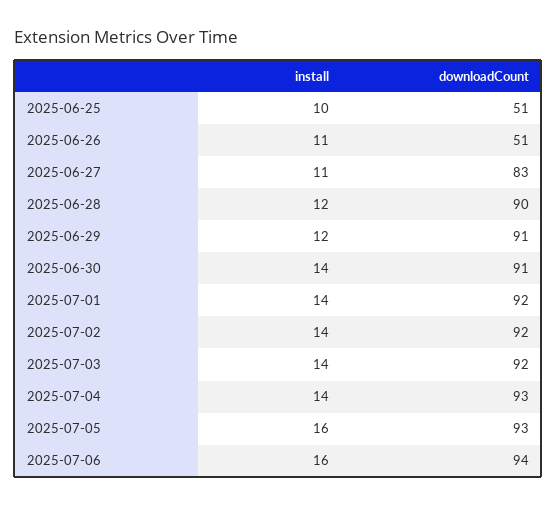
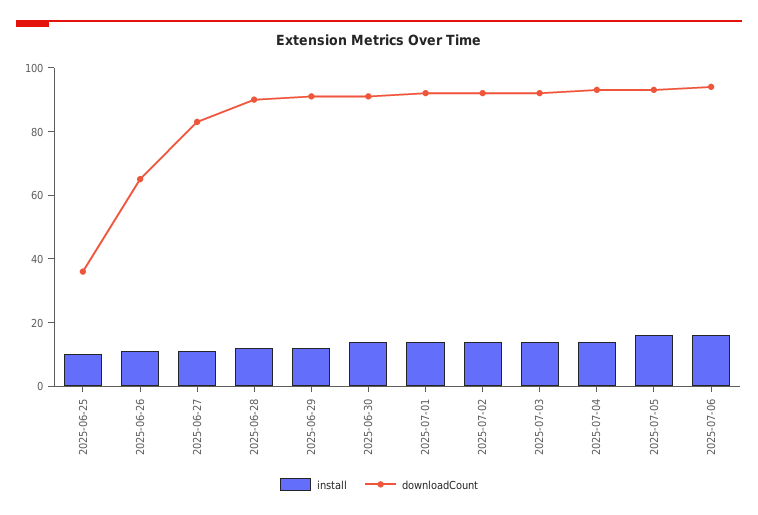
  {
    "install": {
      "2025-06-25": 10,
      "2025-06-26": 11,
      "2025-06-27": 11,
      "2025-06-28": 12,
      "2025-06-29": 12,
      "2025-06-30": 14,
      "2025-07-01": 14,
      "2025-07-02": 14,
      "2025-07-03": 14,
      "2025-07-04": 14,
      "2025-07-05": 16,
      "2025-07-06": 16
    },
    "downloadCount": {
-     "2025-06-25": 51,
+     "2025-06-25": 35,
-     "2025-06-26": 51,
+     "2025-06-26": 65,
      "2025-06-27": 83,
      "2025-06-28": 90,
      "2025-06-29": 91,
      "2025-06-30": 91,
      "2025-07-01": 92,
      "2025-07-02": 92,
      "2025-07-03": 92,
      "2025-07-04": 93,
      "2025-07-05": 93,
      "2025-07-06": 94
    }
  }

